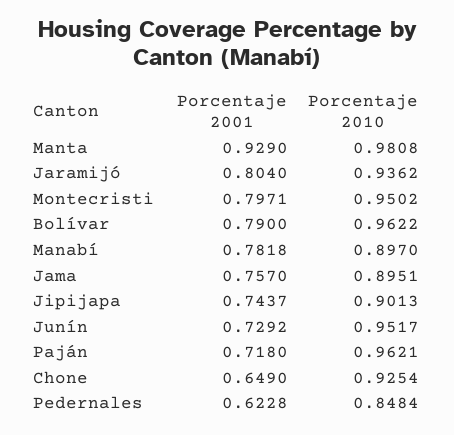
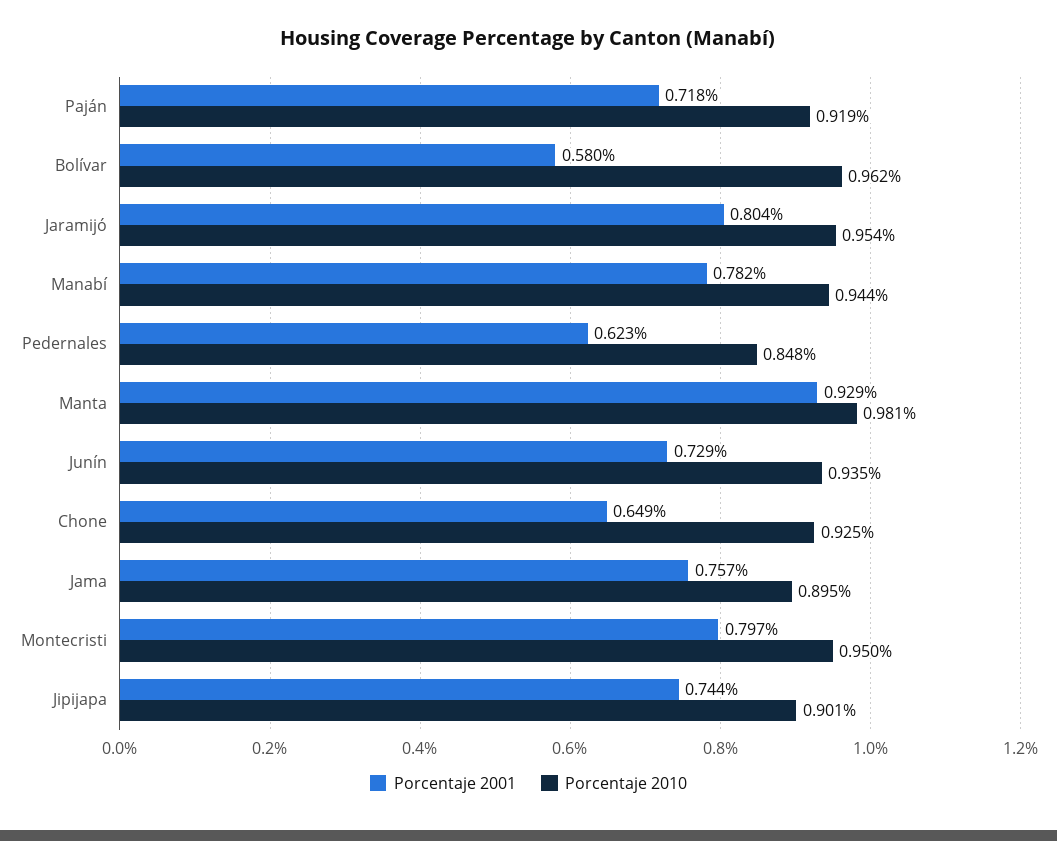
  {
    "Porcentaje 2001": {
      "Manta": 0.929,
      "Jaramijó": 0.804,
      "Montecristi": 0.7971,
-     "Bolívar": 0.79,
+     "Bolívar": 0.58,
      "Manabí": 0.7818,
      "Jama": 0.757,
      "Jipijapa": 0.7437,
      "Junín": 0.7292,
      "Paján": 0.718,
      "Chone": 0.649,
      "Pedernales": 0.6228
    },
    "Porcentaje 2010": {
      "Manta": 0.9808,
-     "Jaramijó": 0.9362,
+     "Jaramijó": 0.954,
      "Montecristi": 0.9502,
      "Bolívar": 0.9622,
-     "Manabí": 0.897,
+     "Manabí": 0.944,
      "Jama": 0.8951,
      "Jipijapa": 0.9013,
-     "Junín": 0.9517,
+     "Junín": 0.935,
-     "Paján": 0.9621,
+     "Paján": 0.919,
      "Chone": 0.9254,
      "Pedernales": 0.8484
    }
  }

